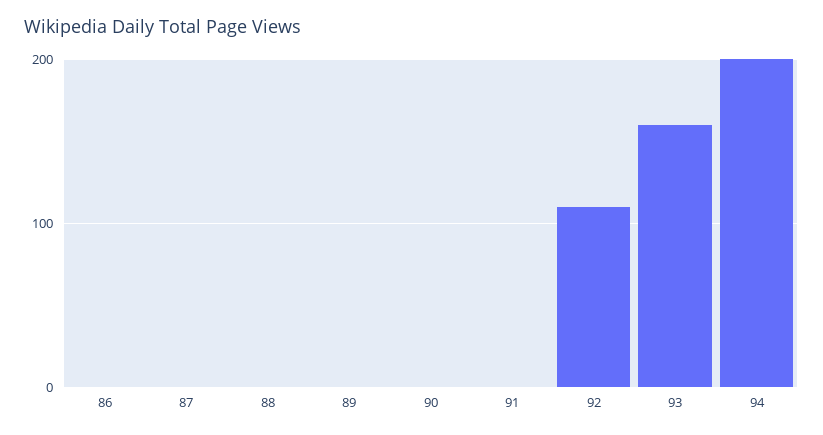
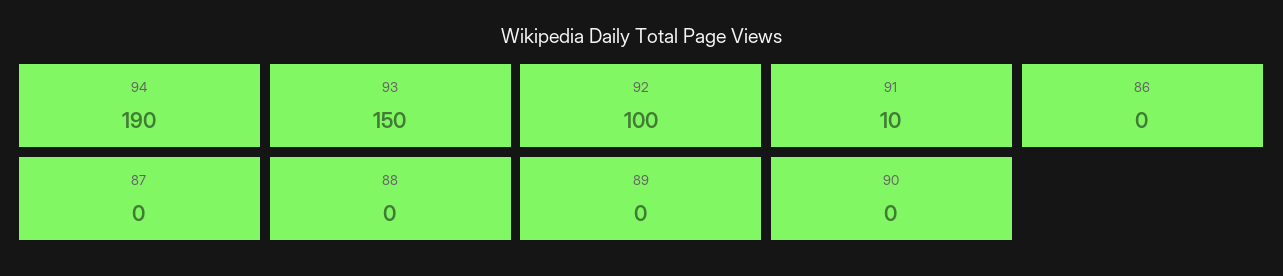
  {
    "86": 0,
    "87": 0,
    "88": 0,
    "89": 0,
    "90": 0,
-   "91": 0,
+   "91": 10,
-   "92": 110,
+   "92": 100,
-   "93": 160,
+   "93": 150,
-   "94": 200
+   "94": 190
  }

